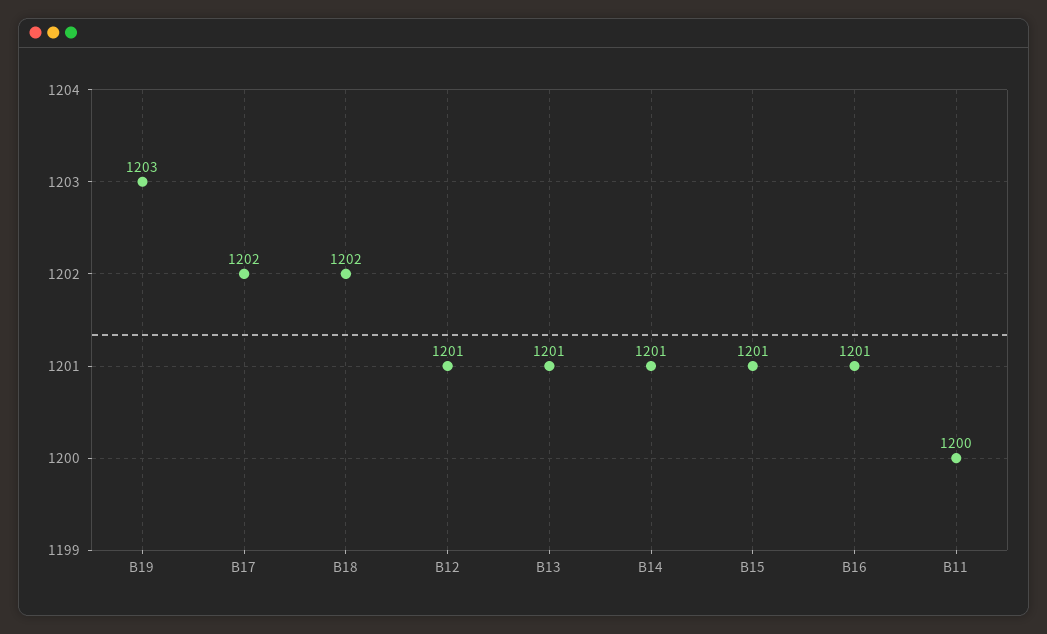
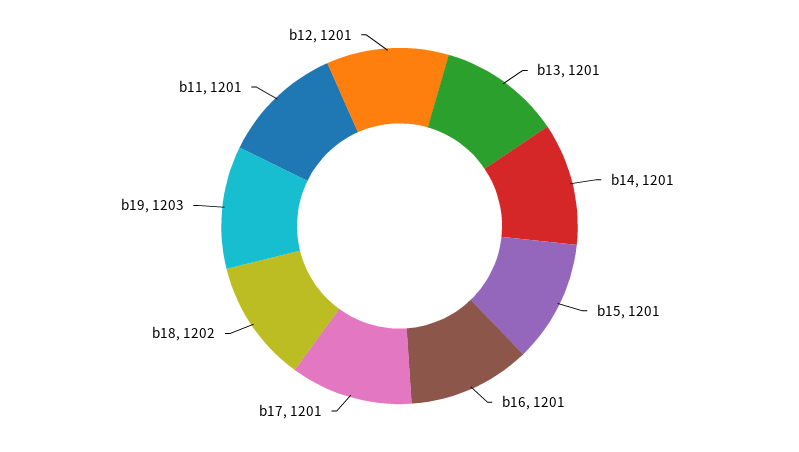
  {
    "B19": 1203,
-   "B17": 1202,
+   "B17": 1201,
    "B18": 1202,
    "B12": 1201,
    "B13": 1201,
    "B14": 1201,
    "B15": 1201,
    "B16": 1201,
-   "B11": 1200
+   "B11": 1201
  }

